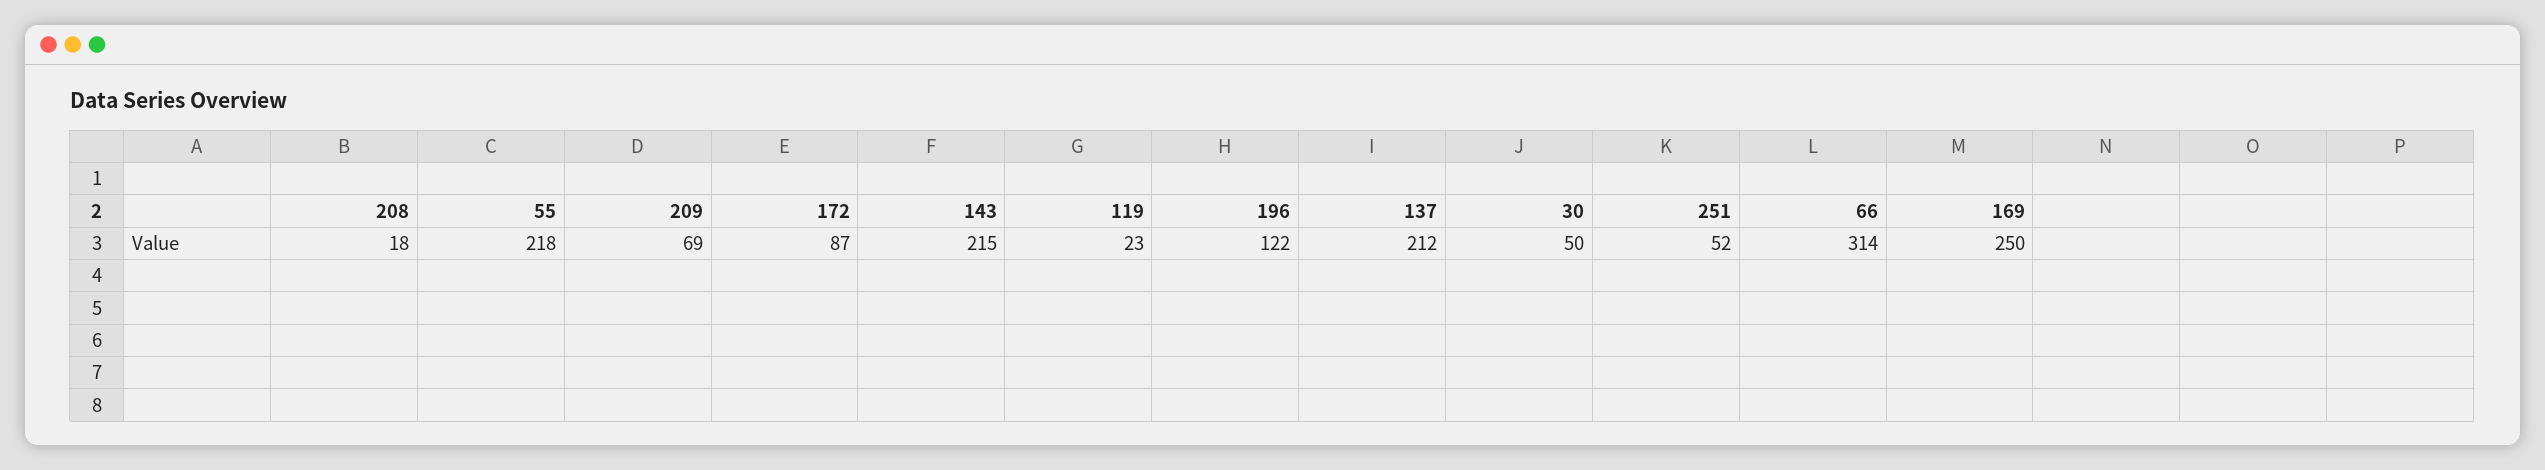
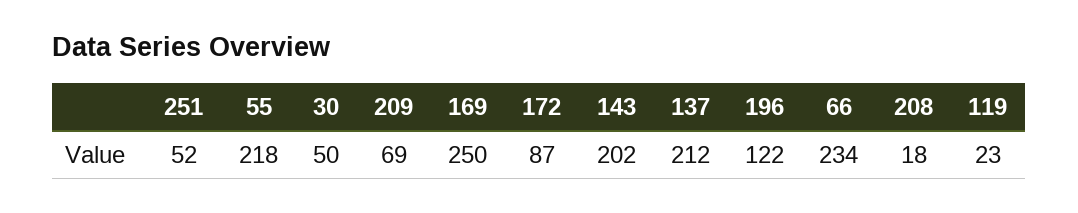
  {
    "208": 18,
    "55": 218,
    "209": 69,
    "172": 87,
-   "143": 215,
+   "143": 202,
    "119": 23,
    "196": 122,
    "137": 212,
    "30": 50,
    "251": 52,
-   "66": 314,
+   "66": 234,
    "169": 250
  }

